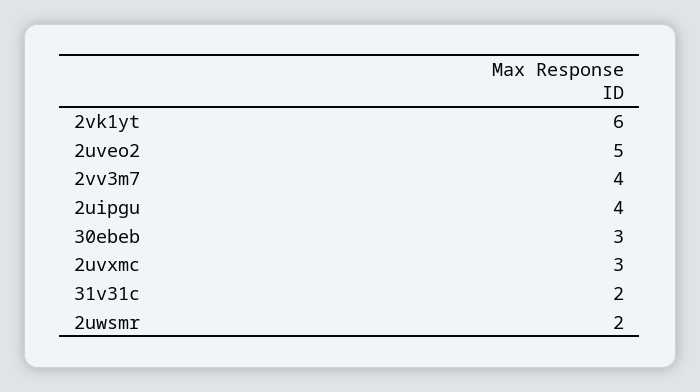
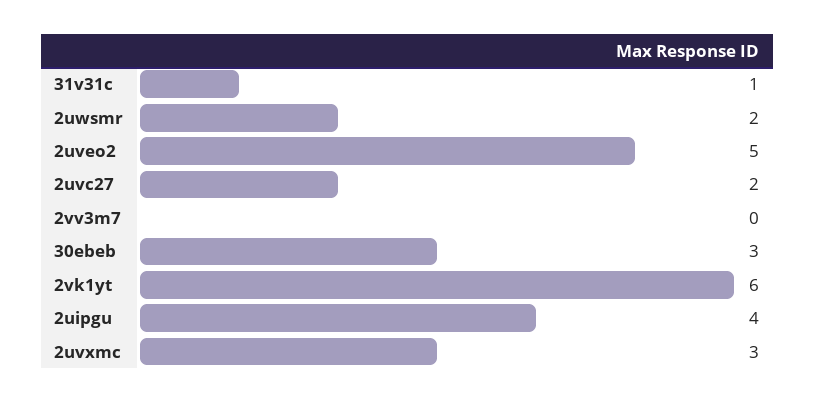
  {
    "2vk1yt": 6,
    "2uveo2": 5,
-   "2vv3m7": 4,
+   "2vv3m7": 0,
    "2uipgu": 4,
    "30ebeb": 3,
    "2uvxmc": 3,
-   "31v31c": 2,
+   "31v31c": 1,
-   "2uwsmr": 2
+   "2uwsmr": 2,
+   "2uvc27": 2
  }

